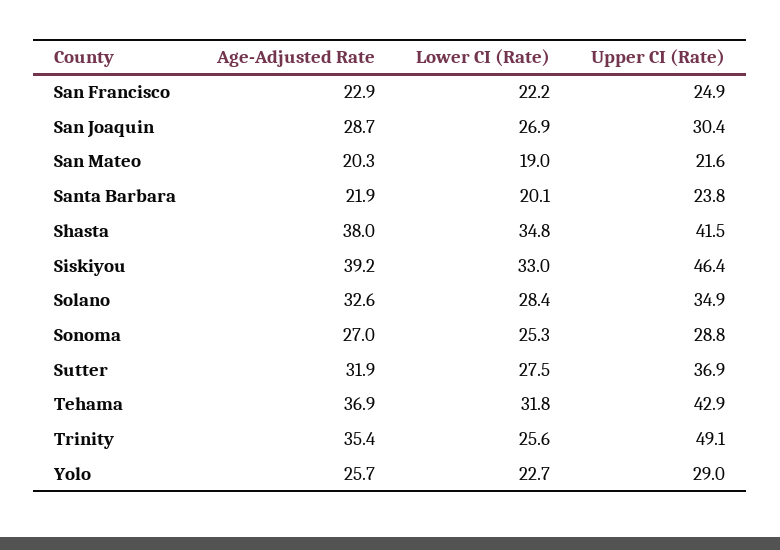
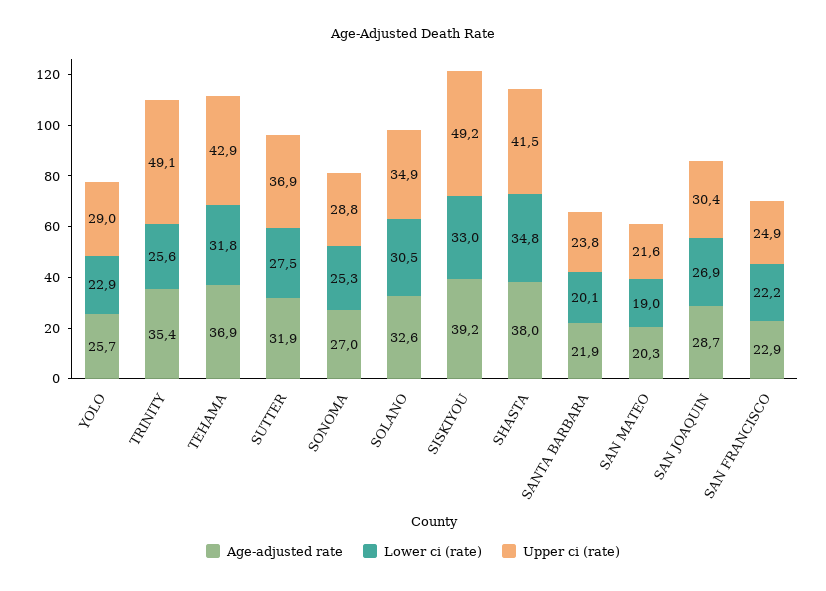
  {
    "Age-Adjusted Rate": {
      "San Francisco": 22.9,
      "San Joaquin": 28.7,
      "San Mateo": 20.3,
      "Santa Barbara": 21.9,
      "Shasta": 38,
      "Siskiyou": 39.2,
      "Solano": 32.6,
      "Sonoma": 27,
      "Sutter": 31.9,
      "Tehama": 36.9,
      "Trinity": 35.4,
      "Yolo": 25.7
    },
    "Lower CI (Rate)": {
      "San Francisco": 22.2,
      "San Joaquin": 26.9,
      "San Mateo": 19,
      "Santa Barbara": 20.1,
      "Shasta": 34.8,
      "Siskiyou": 33,
-     "Solano": 28.4,
+     "Solano": 30.5,
      "Sonoma": 25.3,
      "Sutter": 27.5,
      "Tehama": 31.8,
      "Trinity": 25.6,
-     "Yolo": 22.7
+     "Yolo": 22.9
    },
    "Upper CI (Rate)": {
      "San Francisco": 24.9,
      "San Joaquin": 30.4,
      "San Mateo": 21.6,
      "Santa Barbara": 23.8,
      "Shasta": 41.5,
-     "Siskiyou": 46.4,
+     "Siskiyou": 49.2,
      "Solano": 34.9,
      "Sonoma": 28.8,
      "Sutter": 36.9,
      "Tehama": 42.9,
      "Trinity": 49.1,
      "Yolo": 29
    }
  }

